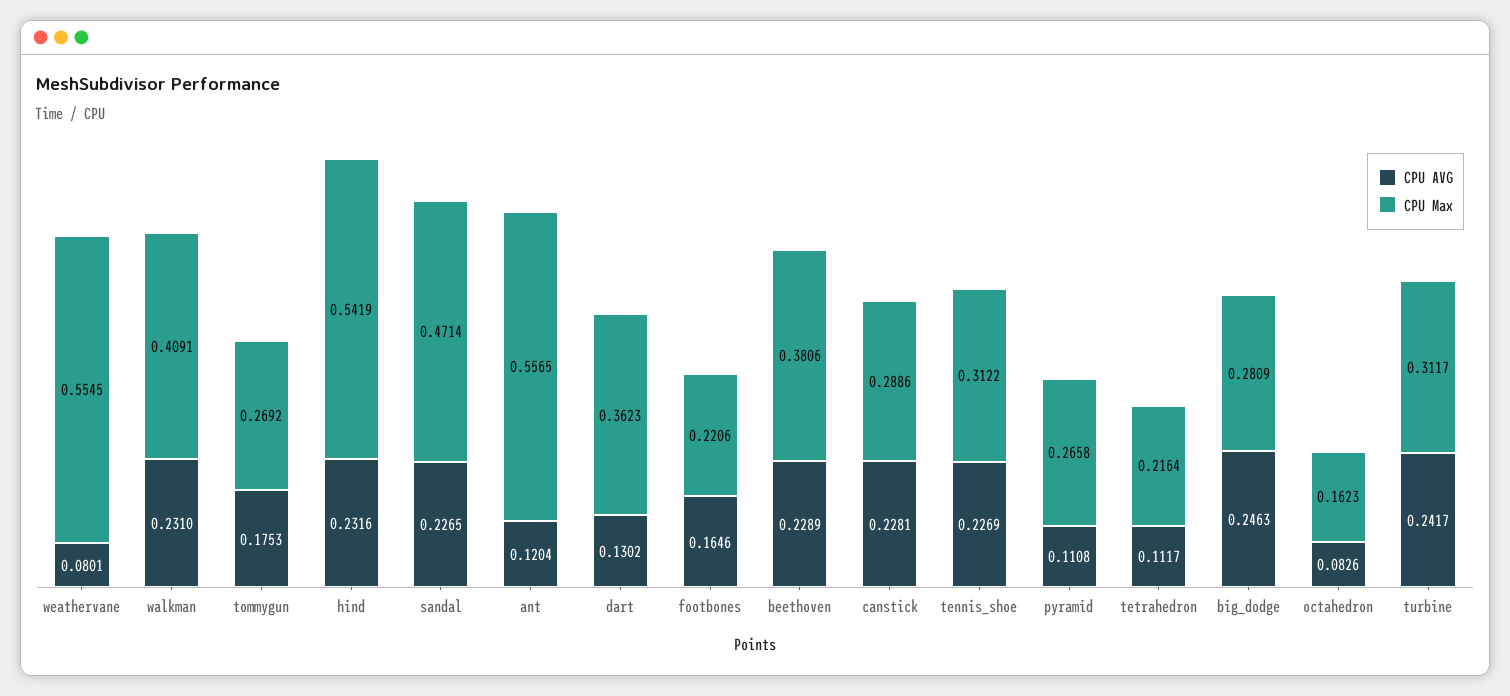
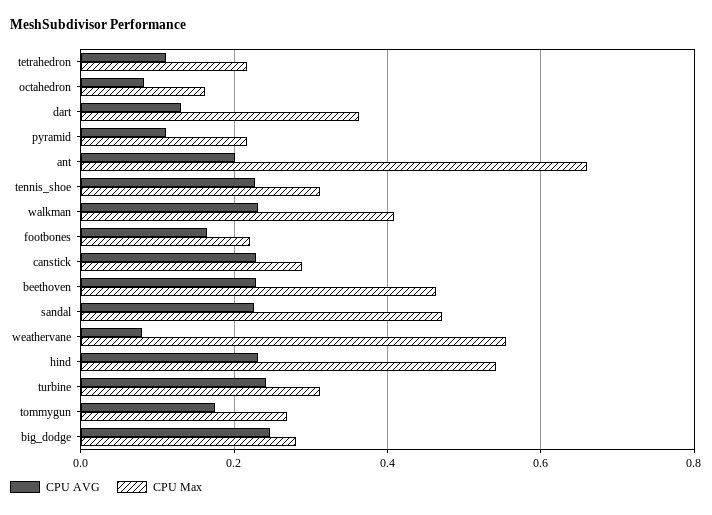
  {
    "CPU AVG": {
      "weathervane": 0.0801,
      "walkman": 0.231,
      "tommygun": 0.1753,
      "hind": 0.2316,
      "sandal": 0.2265,
-     "ant": 0.1204,
+     "ant": 0.2,
      "dart": 0.1302,
      "footbones": 0.1646,
      "beethoven": 0.2289,
      "canstick": 0.2281,
      "tennis_shoe": 0.2269,
      "pyramid": 0.1108,
      "tetrahedron": 0.1117,
      "big_dodge": 0.2463,
      "octahedron": 0.0826,
      "turbine": 0.2417
    },
    "CPU Max": {
      "weathervane": 0.5545,
      "walkman": 0.4091,
      "tommygun": 0.2692,
      "hind": 0.5419,
      "sandal": 0.4714,
-     "ant": 0.5565,
+     "ant": 0.66,
      "dart": 0.3623,
      "footbones": 0.2206,
-     "beethoven": 0.3806,
+     "beethoven": 0.46,
      "canstick": 0.2886,
      "tennis_shoe": 0.3122,
-     "pyramid": 0.2658,
+     "pyramid": 0.22,
      "tetrahedron": 0.2164,
      "big_dodge": 0.2809,
      "octahedron": 0.1623,
      "turbine": 0.3117
    }
  }

